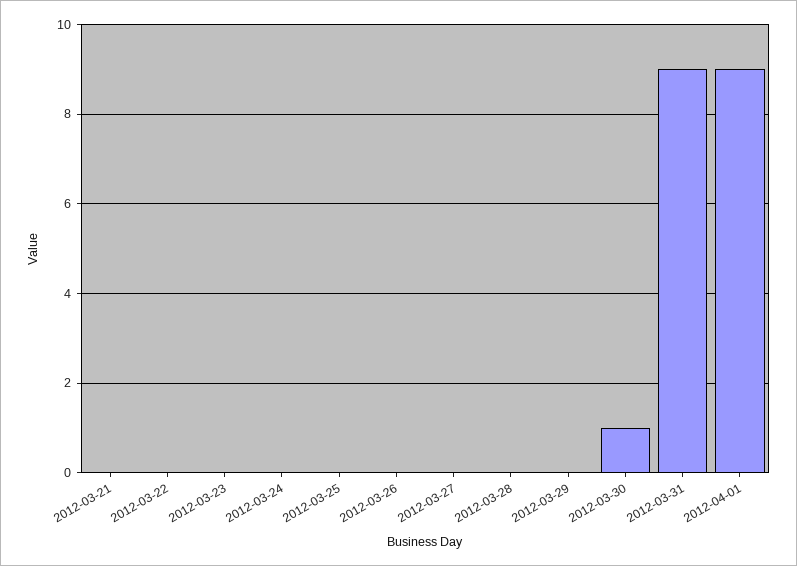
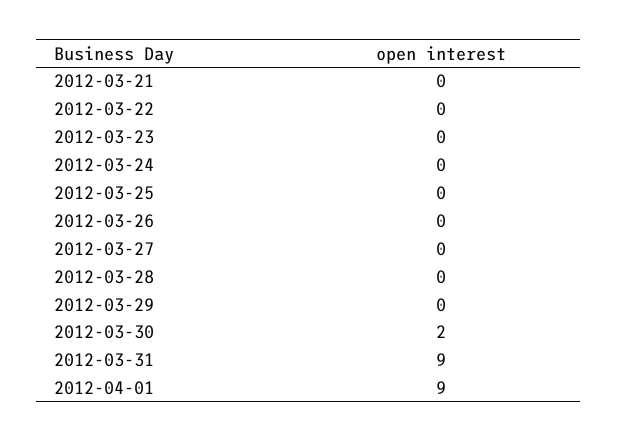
  {
    "2012-03-21": 0,
    "2012-03-22": 0,
    "2012-03-23": 0,
    "2012-03-24": 0,
    "2012-03-25": 0,
    "2012-03-26": 0,
    "2012-03-27": 0,
    "2012-03-28": 0,
    "2012-03-29": 0,
-   "2012-03-30": 1,
+   "2012-03-30": 2,
    "2012-03-31": 9,
    "2012-04-01": 9
  }

